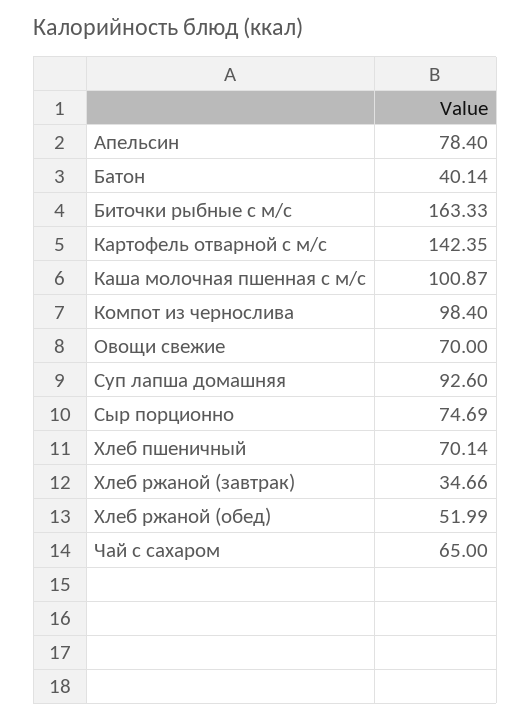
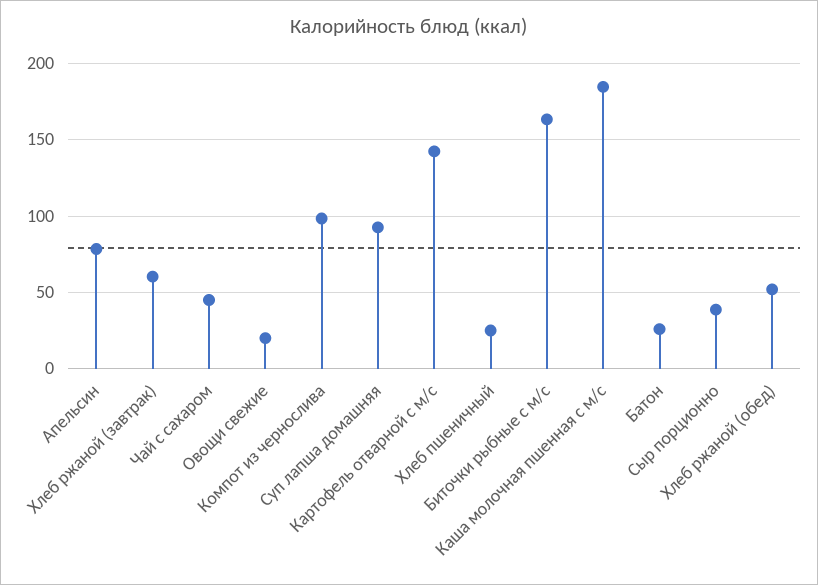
  {
    "Апельсин": 78.4,
-   "Батон": 40.14,
+   "Батон": 25,
    "Биточки рыбные с м/с": 163.33,
    "Картофель отварной с м/с": 142.35,
-   "Каша молочная пшенная с м/с": 100.87,
+   "Каша молочная пшенная с м/с": 185,
    "Компот из чернослива": 98.4,
-   "Овощи свежие": 70,
+   "Овощи свежие": 20,
    "Суп лапша домашняя": 92.6,
-   "Сыр порционно": 74.69,
+   "Сыр порционно": 40,
-   "Хлеб пшеничный": 70.14,
+   "Хлеб пшеничный": 25,
-   "Хлеб ржаной (завтрак)": 34.66,
+   "Хлеб ржаной (завтрак)": 60,
    "Хлеб ржаной (обед)": 51.99,
-   "Чай с сахаром": 65
+   "Чай с сахаром": 45
  }

